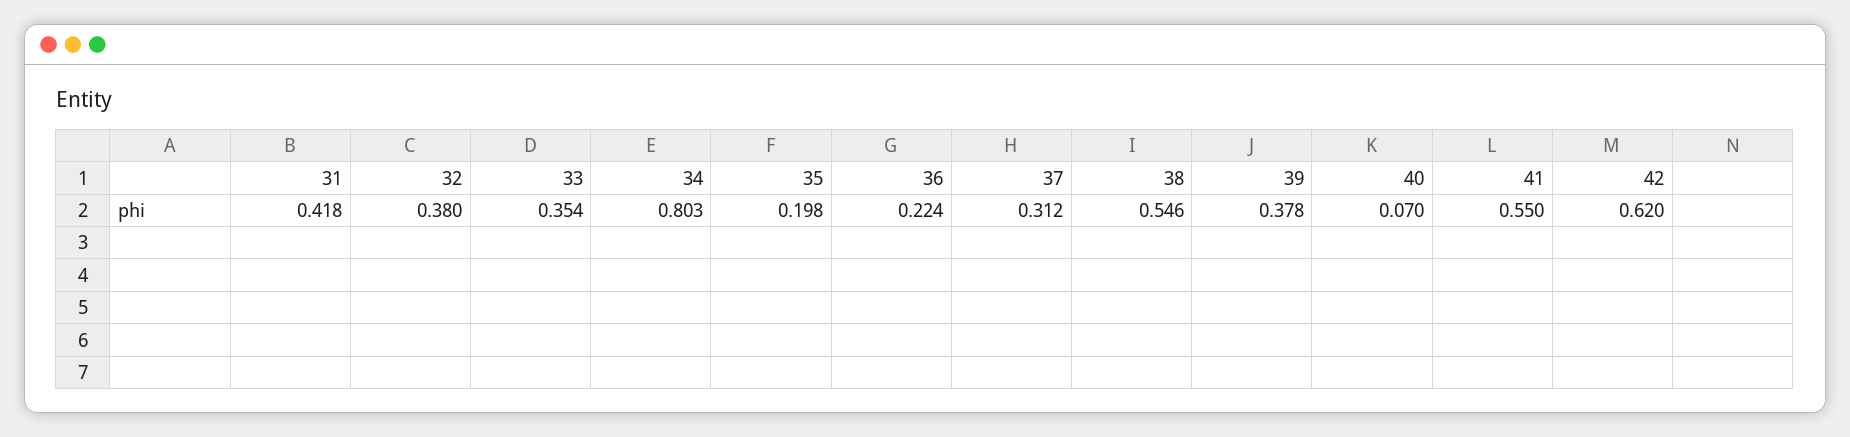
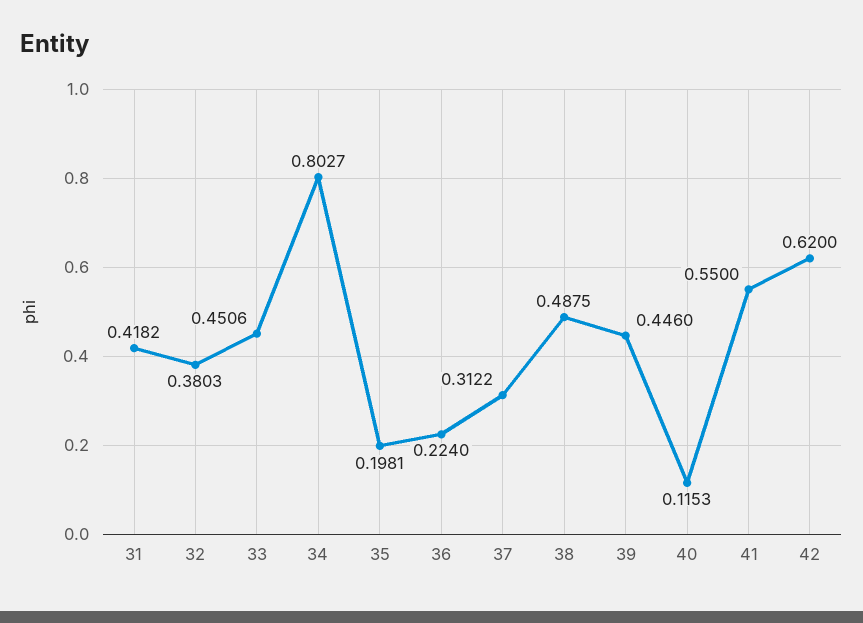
  {
    "31": 0.4182,
    "32": 0.3803,
-   "33": 0.354,
+   "33": 0.4506,
    "34": 0.8027,
    "35": 0.1981,
    "36": 0.224,
    "37": 0.3122,
-   "38": 0.546,
+   "38": 0.4875,
-   "39": 0.378,
+   "39": 0.446,
-   "40": 0.07,
+   "40": 0.1153,
    "41": 0.55,
    "42": 0.62
  }

